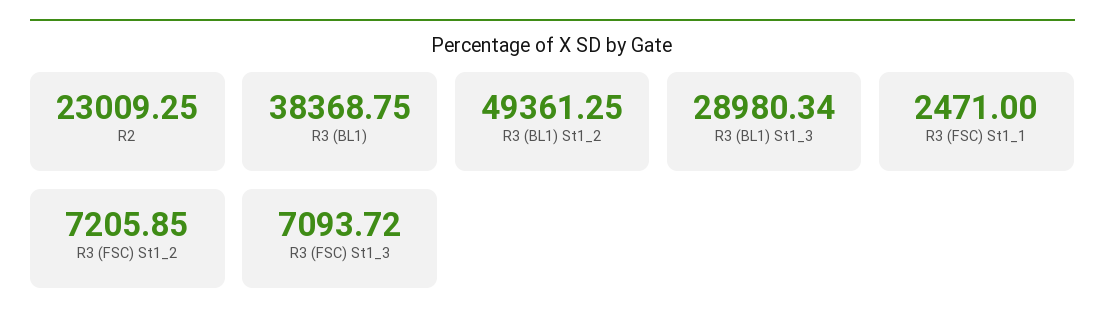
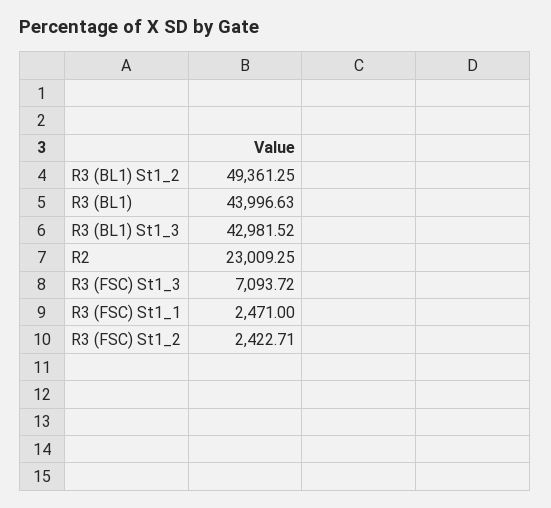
  {
    "R2": 23009.25,
-   "R3 (BL1)": 38368.75,
+   "R3 (BL1)": 43996.63,
    "R3 (BL1) St1_2": 49361.25,
-   "R3 (BL1) St1_3": 28980.34,
+   "R3 (BL1) St1_3": 42981.52,
    "R3 (FSC) St1_1": 2471,
-   "R3 (FSC) St1_2": 7205.85,
+   "R3 (FSC) St1_2": 2422.71,
    "R3 (FSC) St1_3": 7093.72
  }

